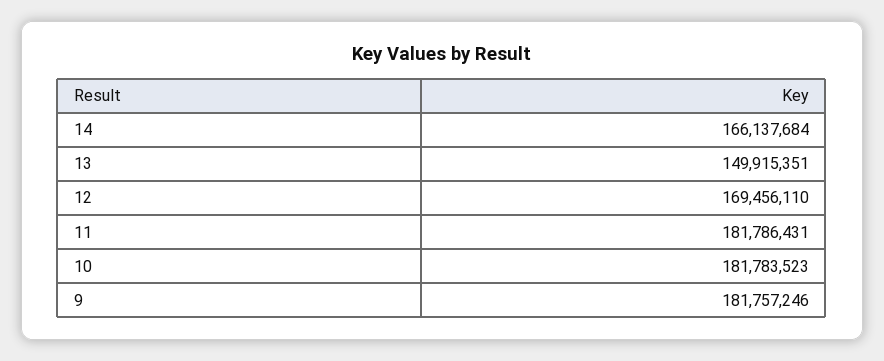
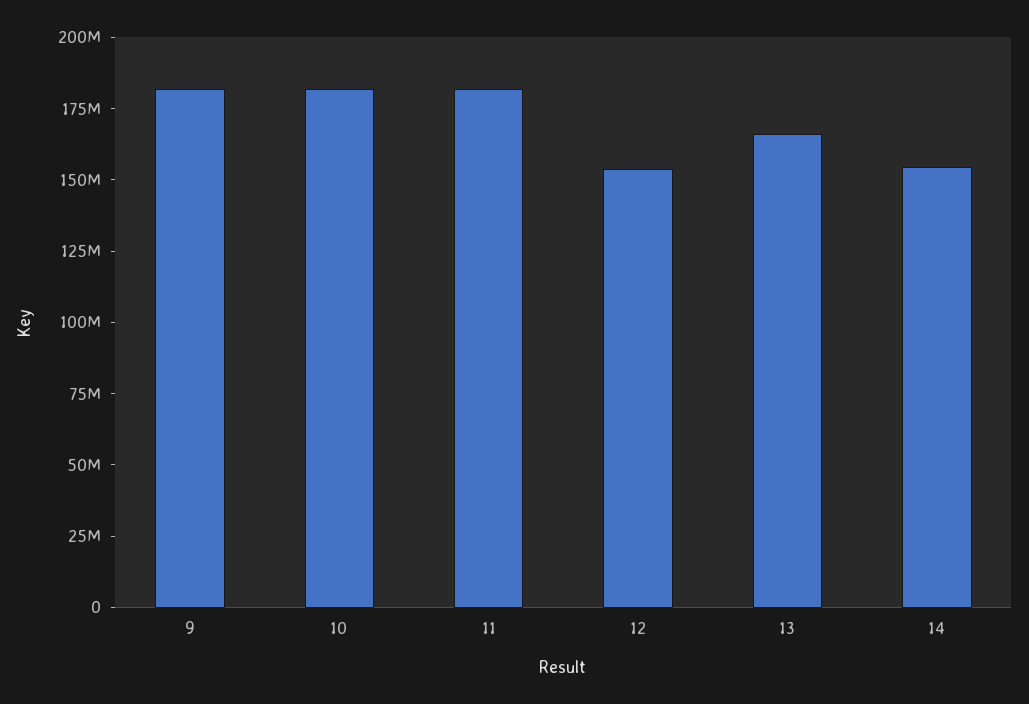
  {
-   "14": 166137684,
+   "14": 155000000,
-   "13": 149915351,
+   "13": 165000000,
-   "12": 169456110,
+   "12": 155000000,
    "11": 181786431,
    "10": 181783523,
    "9": 181757246
  }

